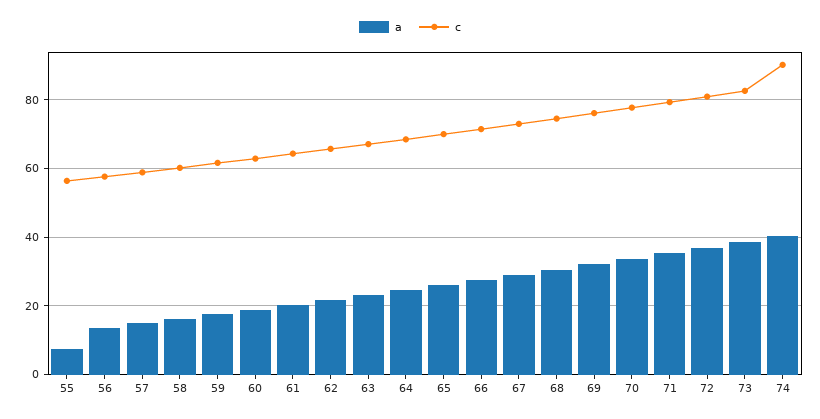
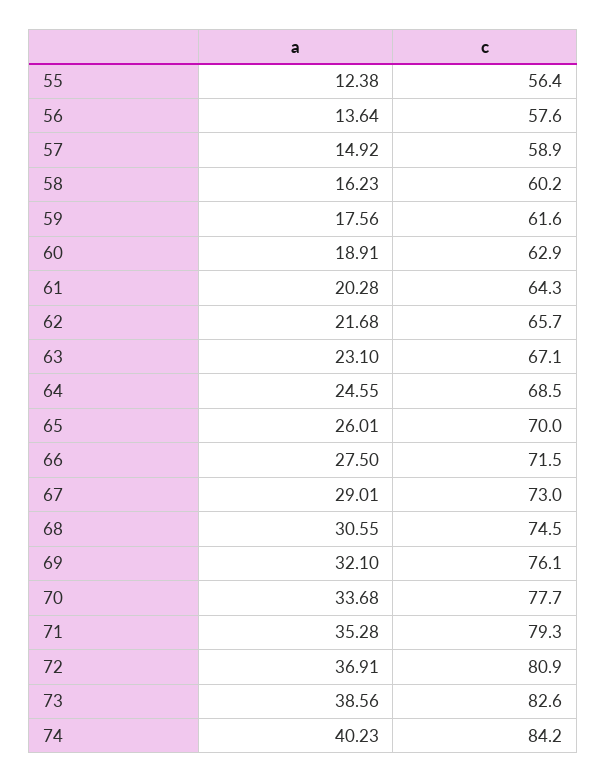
  {
    "a": {
-     "55": 8,
+     "55": 12.38,
      "56": 13.64,
      "57": 14.92,
      "58": 16.23,
      "59": 17.56,
      "60": 18.91,
      "61": 20.28,
      "62": 21.68,
      "63": 23.1,
      "64": 24.55,
      "65": 26.01,
      "66": 27.5,
      "67": 29.01,
      "68": 30.55,
      "69": 32.1,
      "70": 33.68,
      "71": 35.28,
      "72": 36.91,
      "73": 38.56,
      "74": 40.23
    },
    "c": {
      "55": 56.4,
      "56": 57.6,
      "57": 58.9,
      "58": 60.2,
      "59": 61.6,
      "60": 62.9,
      "61": 64.3,
      "62": 65.7,
      "63": 67.1,
      "64": 68.5,
      "65": 70,
      "66": 71.5,
      "67": 73,
      "68": 74.5,
      "69": 76.1,
      "70": 77.7,
      "71": 79.3,
      "72": 80.9,
      "73": 82.6,
-     "74": 90
+     "74": 84.2
    }
  }

